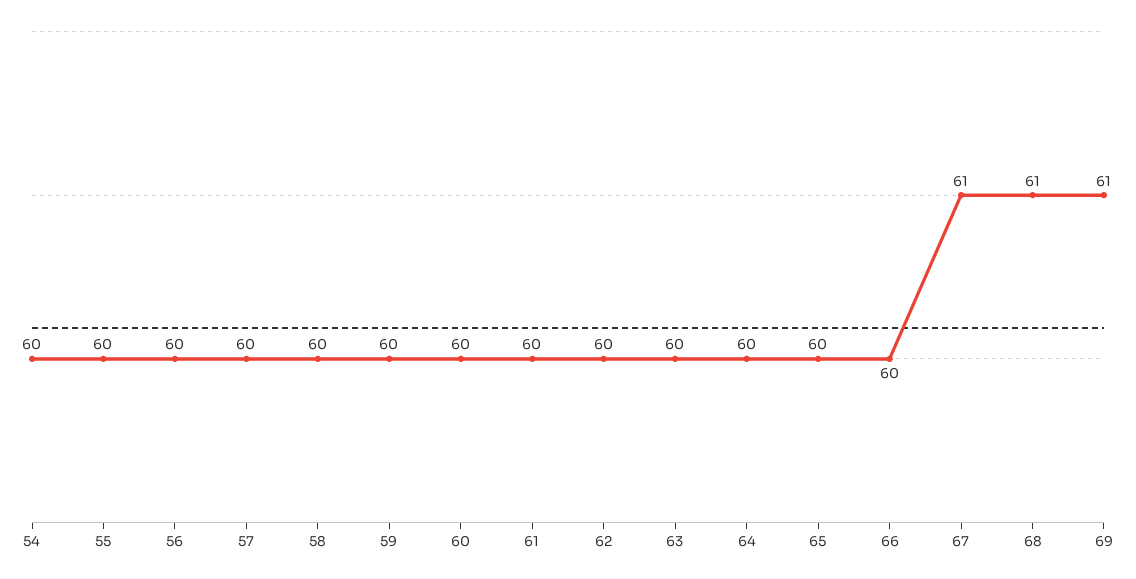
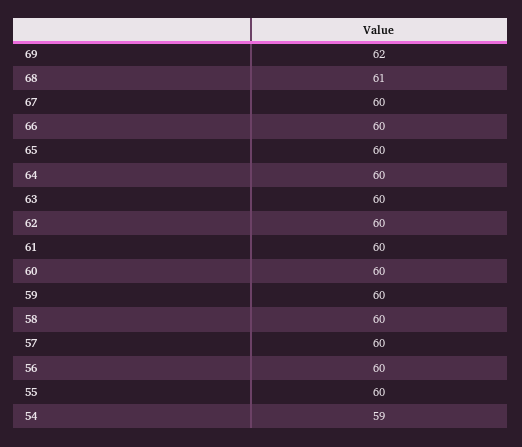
  {
-   "54": 60,
+   "54": 59,
    "55": 60,
    "56": 60,
    "57": 60,
    "58": 60,
    "59": 60,
    "60": 60,
    "61": 60,
    "62": 60,
    "63": 60,
    "64": 60,
    "65": 60,
    "66": 60,
-   "67": 61,
+   "67": 60,
    "68": 61,
-   "69": 61
+   "69": 62
  }

